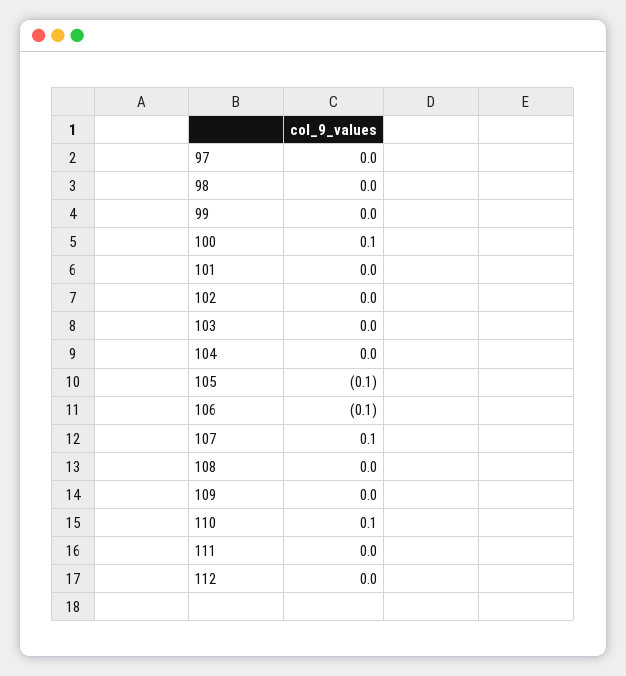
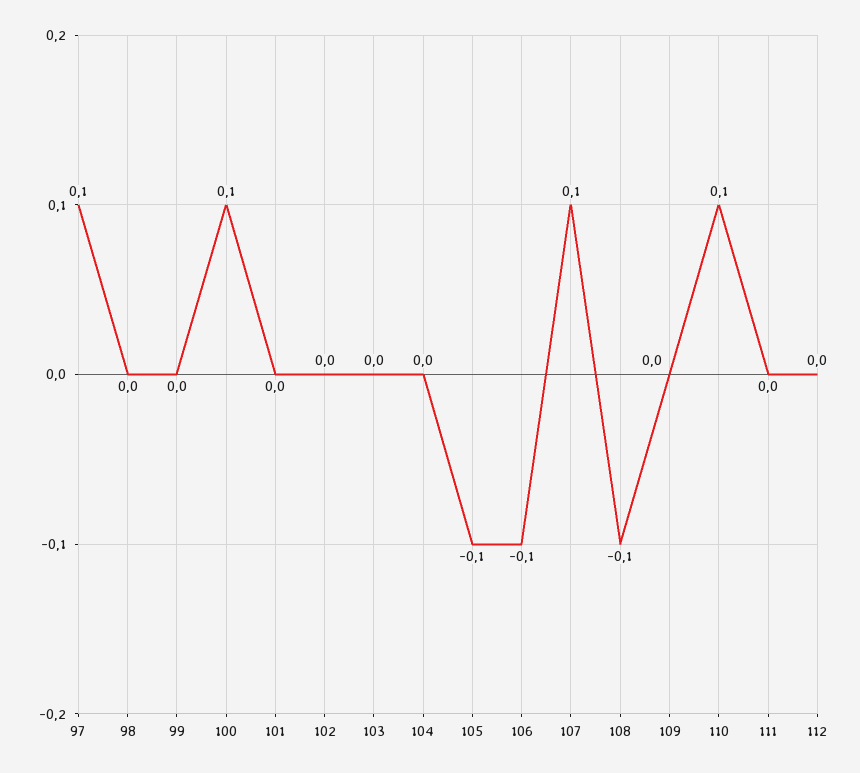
  {
-   "97": 0,
+   "97": 0.1,
    "98": 0,
    "99": 0,
    "100": 0.1,
    "101": 0,
    "102": 0,
    "103": 0,
    "104": 0,
    "105": -0.1,
    "106": -0.1,
    "107": 0.1,
-   "108": 0,
+   "108": -0.1,
    "109": 0,
    "110": 0.1,
    "111": 0,
    "112": 0
  }

